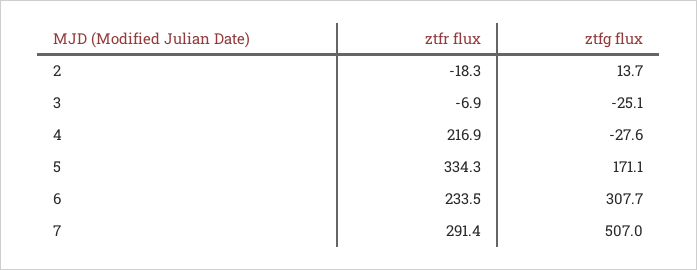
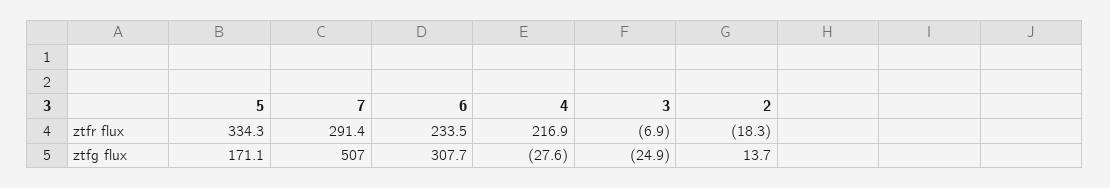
  {
    "ztfr flux": {
      "2": -18.3,
      "3": -6.9,
      "4": 216.9,
      "5": 334.3,
      "6": 233.5,
      "7": 291.4
    },
    "ztfg flux": {
      "2": 13.7,
-     "3": -25.1,
+     "3": -24.9,
      "4": -27.6,
      "5": 171.1,
      "6": 307.7,
      "7": 507
    }
  }

